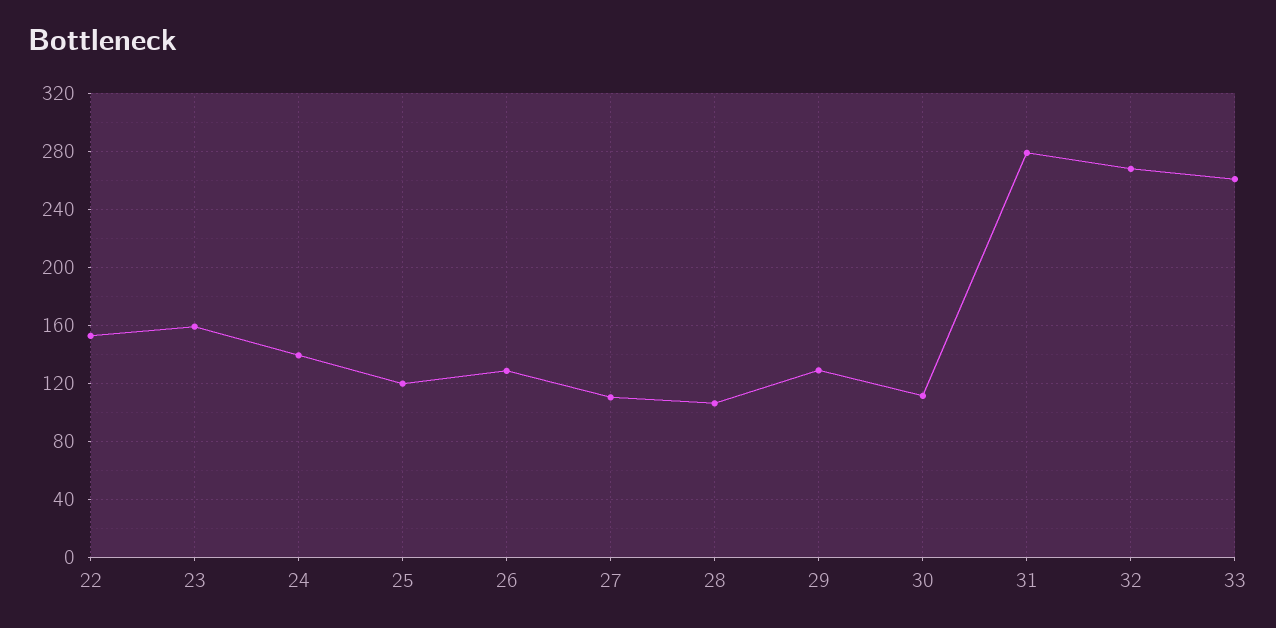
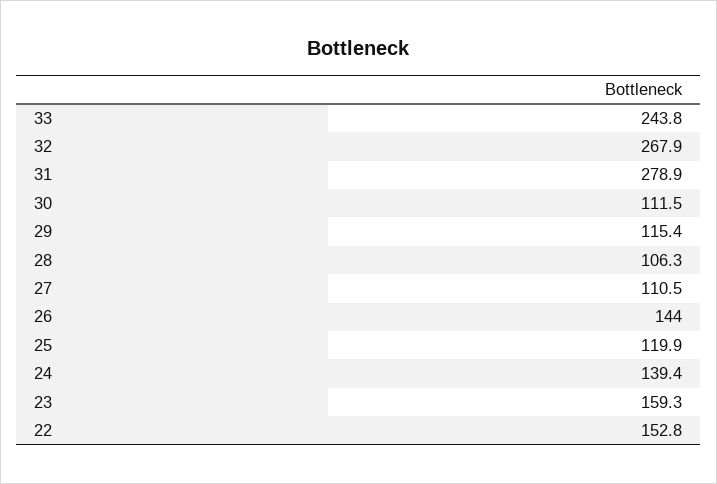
  {
    "22": 152.8,
    "23": 159.3,
    "24": 139.4,
    "25": 119.9,
-   "26": 130,
+   "26": 144,
    "27": 110.5,
    "28": 106.3,
-   "29": 130,
+   "29": 115.4,
    "30": 111.5,
    "31": 278.9,
    "32": 267.9,
-   "33": 260
+   "33": 243.8
  }

